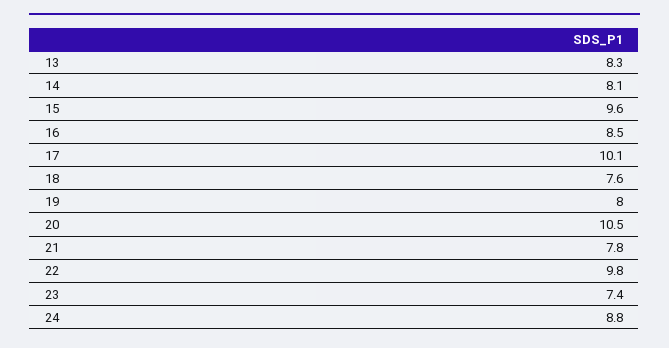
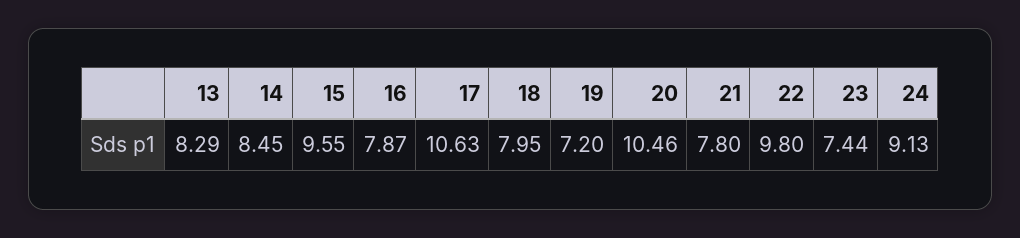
  {
    "13": 8.29,
-   "14": 8.1,
+   "14": 8.45,
    "15": 9.55,
-   "16": 8.5,
+   "16": 7.87,
-   "17": 10.1,
+   "17": 10.63,
-   "18": 7.6,
+   "18": 7.95,
-   "19": 8,
+   "19": 7.2,
    "20": 10.46,
    "21": 7.8,
    "22": 9.8,
    "23": 7.44,
-   "24": 8.8
+   "24": 9.13
  }

